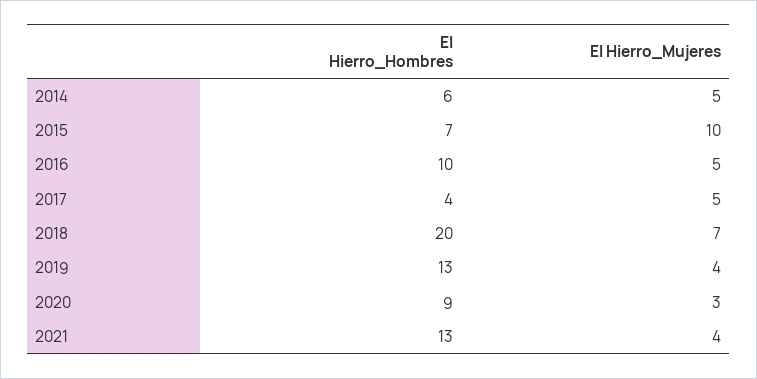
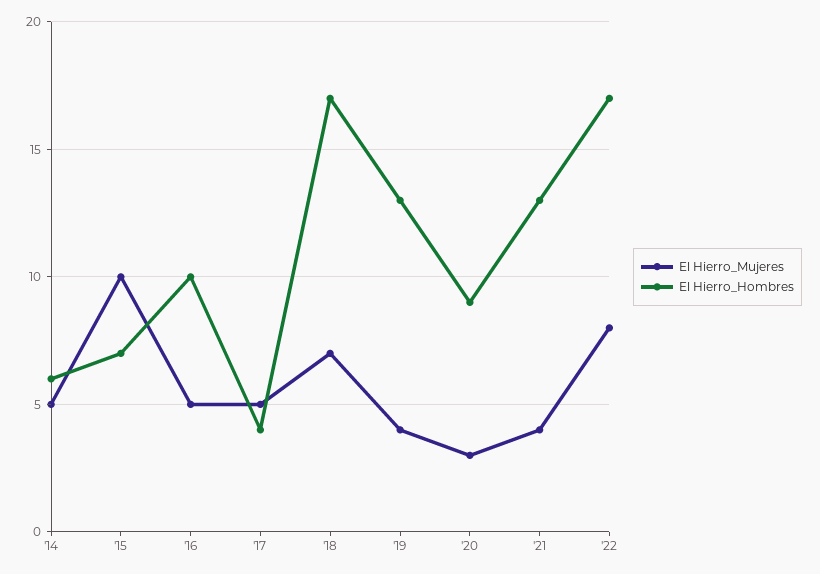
  {
    "El Hierro_Hombres": {
      "2014": 6,
      "2015": 7,
      "2016": 10,
      "2017": 4,
-     "2018": 20,
+     "2018": 17,
      "2019": 13,
      "2020": 9,
-     "2021": 13
+     "2021": 13,
+     "'22": 17
    },
    "El Hierro_Mujeres": {
      "2014": 5,
      "2015": 10,
      "2016": 5,
      "2017": 5,
      "2018": 7,
      "2019": 4,
      "2020": 3,
-     "2021": 4
+     "2021": 4,
+     "'22": 8
    }
  }

